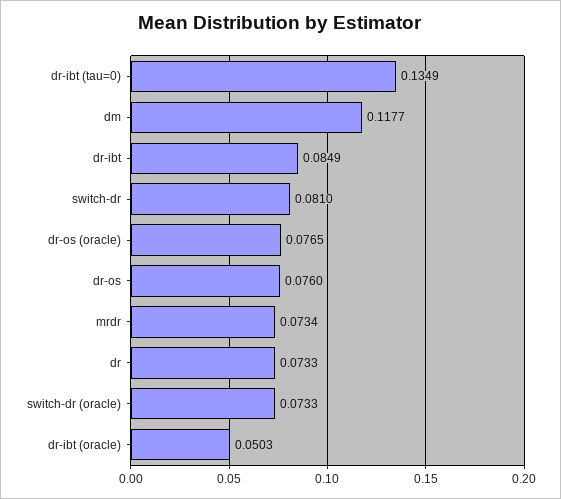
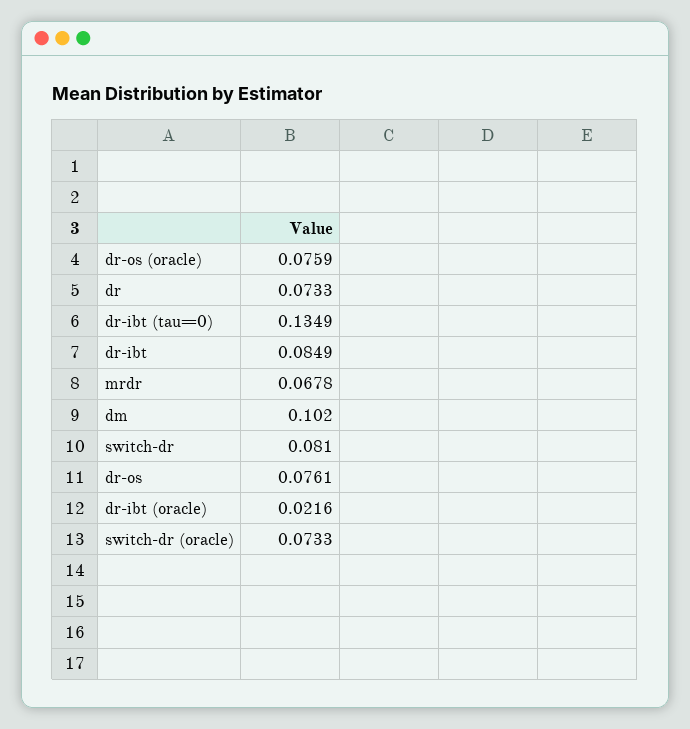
  {
    "dr-ibt (tau=0)": 0.1349,
-   "dm": 0.1177,
+   "dm": 0.102,
    "dr-ibt": 0.0849,
    "switch-dr": 0.081,
-   "dr-os (oracle)": 0.0765,
+   "dr-os (oracle)": 0.0759,
-   "dr-os": 0.076,
+   "dr-os": 0.0761,
-   "mrdr": 0.0734,
+   "mrdr": 0.0678,
    "dr": 0.0733,
    "switch-dr (oracle)": 0.0733,
-   "dr-ibt (oracle)": 0.0503
+   "dr-ibt (oracle)": 0.0216
  }

